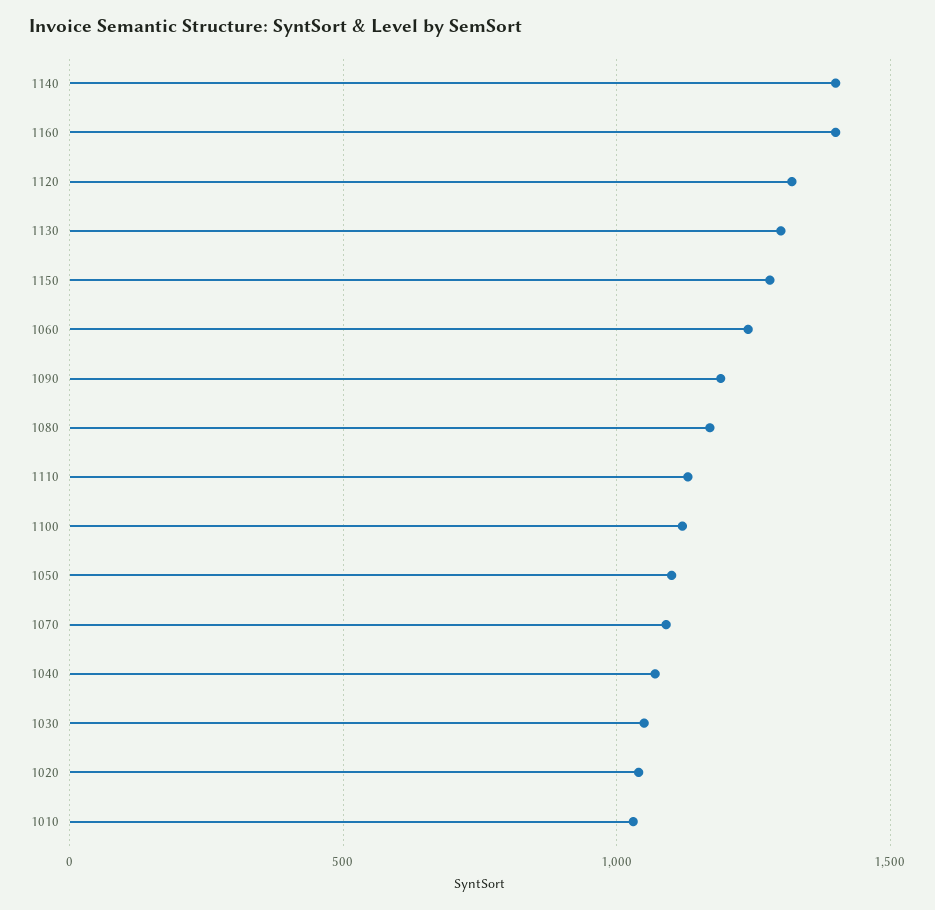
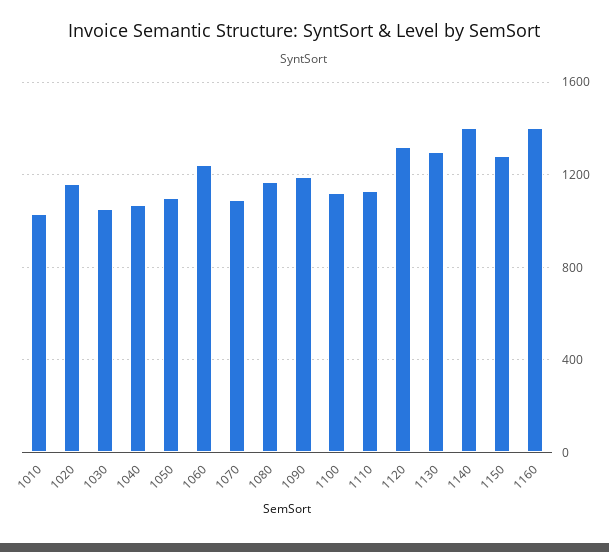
  {
    "1140": 1400,
    "1160": 1400,
    "1120": 1300,
    "1130": 1300,
    "1150": 1300,
    "1060": 1250,
    "1090": 1200,
    "1080": 1150,
    "1110": 1150,
    "1100": 1100,
    "1050": 1100,
    "1070": 1100,
    "1040": 1050,
    "1030": 1050,
-   "1020": 1050,
+   "1020": 1150,
    "1010": 1050
  }

